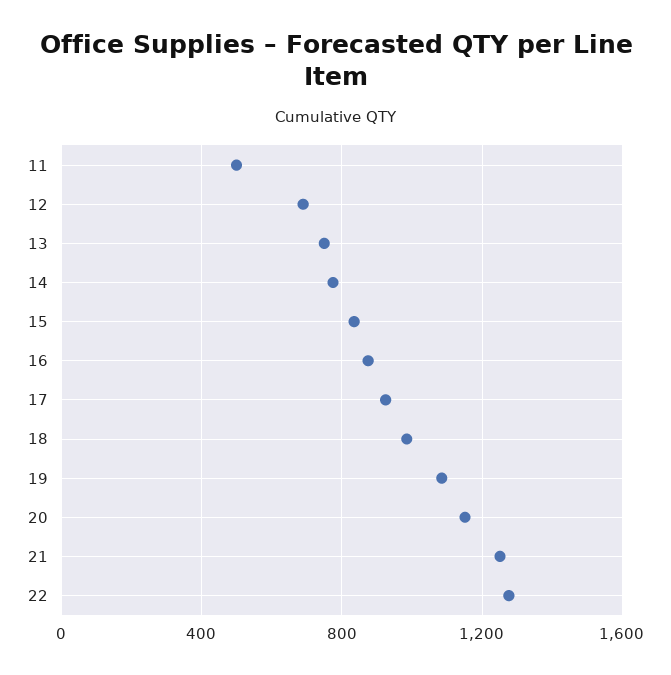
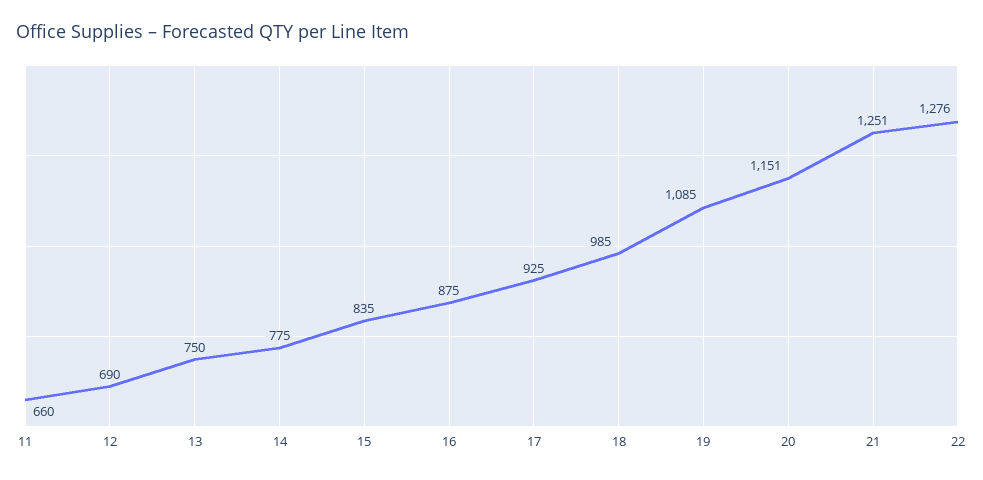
  {
-   "11": 500,
+   "11": 660,
    "12": 690,
    "13": 750,
    "14": 775,
    "15": 835,
    "16": 875,
    "17": 925,
    "18": 985,
    "19": 1085,
    "20": 1151,
    "21": 1251,
    "22": 1276
  }

